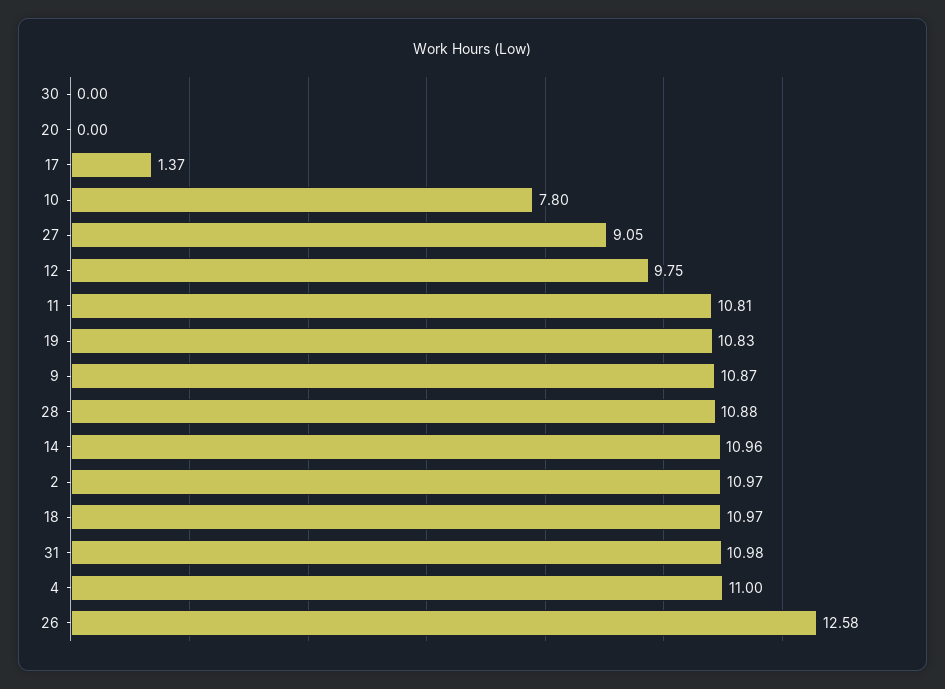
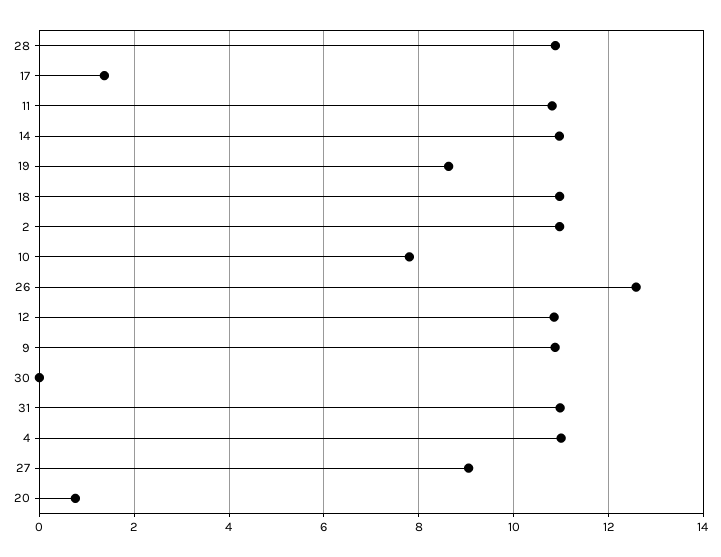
  {
    "30": 0,
-   "20": 0,
+   "20": 0.8,
    "17": 1.37,
    "10": 7.8,
    "27": 9.05,
-   "12": 9.75,
+   "12": 10.8,
    "11": 10.81,
-   "19": 10.83,
+   "19": 8.6,
    "9": 10.87,
    "28": 10.88,
    "14": 10.96,
    "2": 10.97,
    "18": 10.97,
    "31": 10.98,
    "4": 11,
    "26": 12.58
  }

